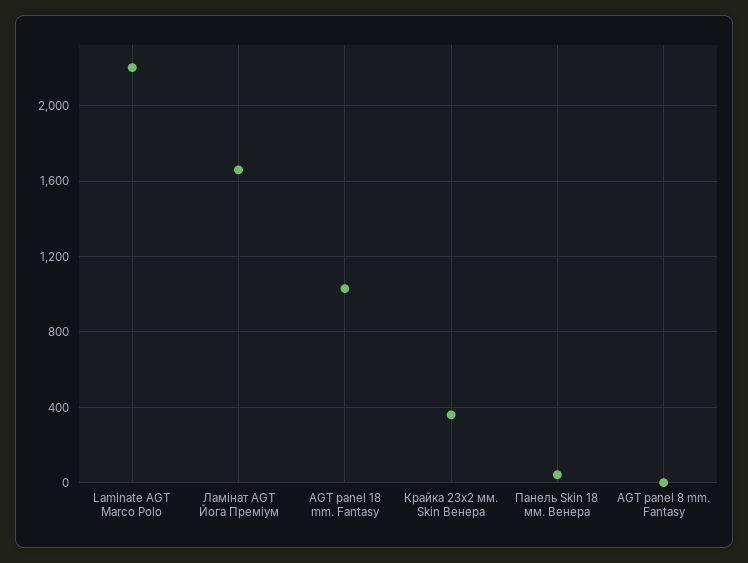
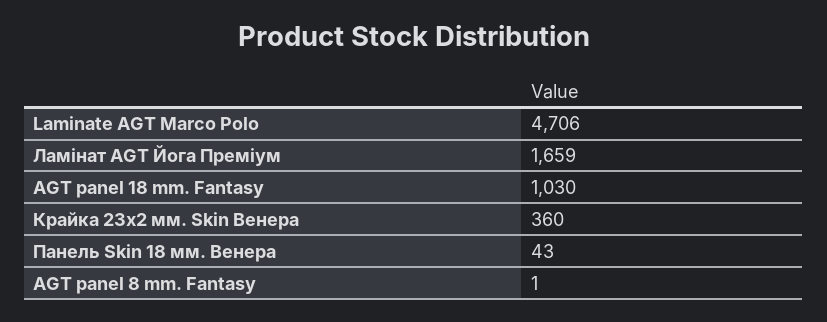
  {
-   "Laminate AGT Marco Polo": 2200,
+   "Laminate AGT Marco Polo": 4706,
    "Ламінат AGT Йога Преміум": 1659,
    "AGT panel 18 mm. Fantasy": 1030,
    "Крайка 23x2 мм. Skin Венера": 360,
    "Панель Skin 18 мм. Венера": 43,
    "AGT panel 8 mm. Fantasy": 1
  }

